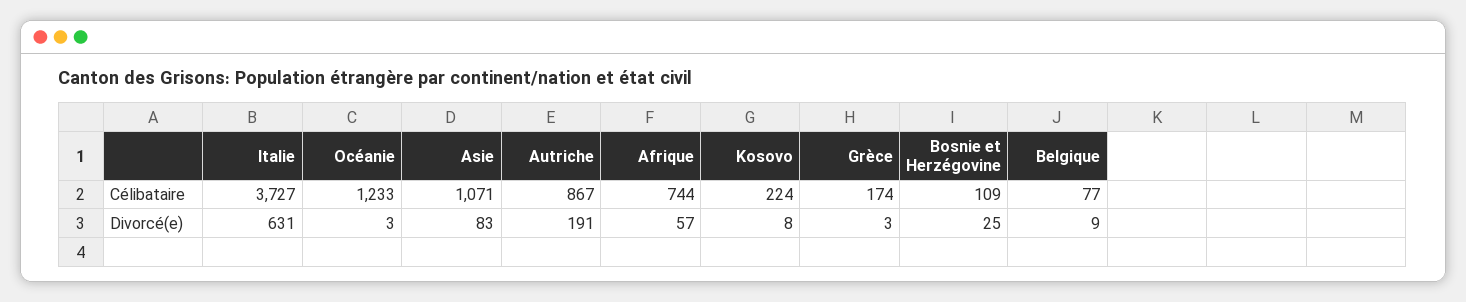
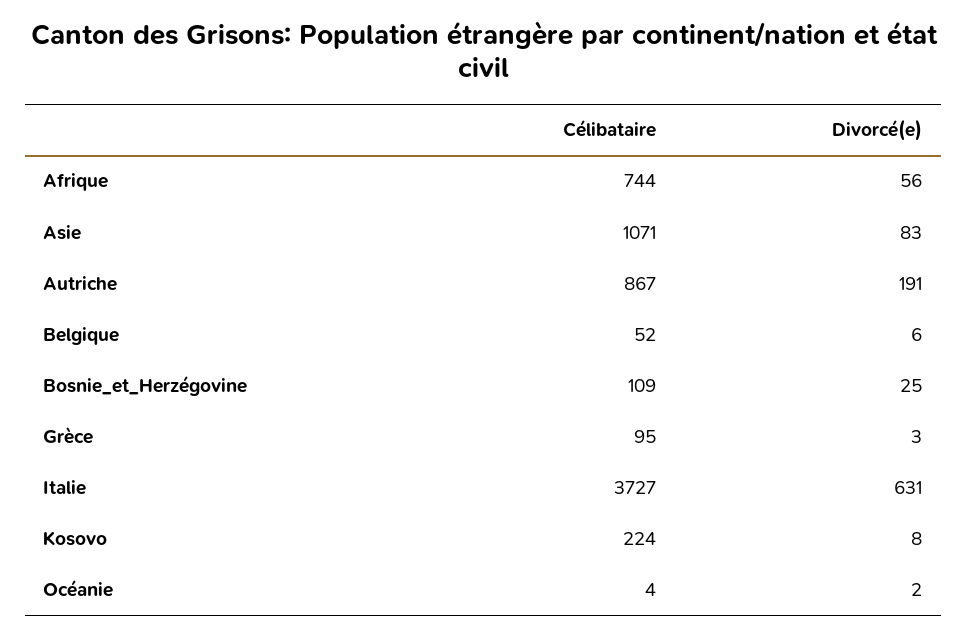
  {
    "Italie": {
      "Célibataire": 3727,
      "Divorcé(e)": 631
    },
    "Océanie": {
-     "Célibataire": 1233,
+     "Célibataire": 4,
-     "Divorcé(e)": 3
+     "Divorcé(e)": 2
    },
    "Asie": {
      "Célibataire": 1071,
      "Divorcé(e)": 83
    },
    "Autriche": {
      "Célibataire": 867,
      "Divorcé(e)": 191
    },
    "Afrique": {
      "Célibataire": 744,
-     "Divorcé(e)": 57
+     "Divorcé(e)": 56
    },
    "Kosovo": {
      "Célibataire": 224,
      "Divorcé(e)": 8
    },
    "Grèce": {
-     "Célibataire": 174,
+     "Célibataire": 95,
      "Divorcé(e)": 3
    },
    "Bosnie et Herzégovine": {
      "Célibataire": 109,
      "Divorcé(e)": 25
    },
    "Belgique": {
-     "Célibataire": 77,
+     "Célibataire": 52,
-     "Divorcé(e)": 9
+     "Divorcé(e)": 6
    }
  }

